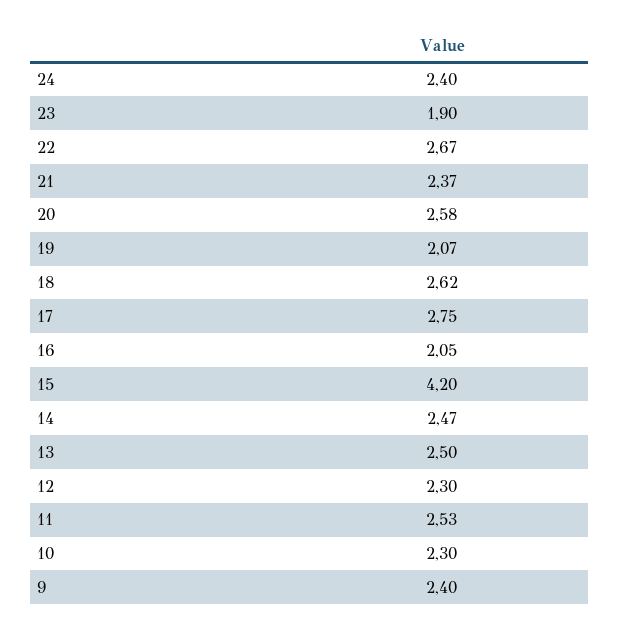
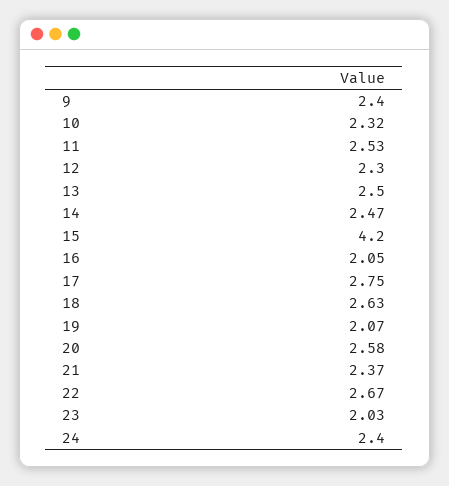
  {
    "24": 2.4,
-   "23": 1.9,
+   "23": 2.03,
    "22": 2.67,
    "21": 2.37,
    "20": 2.58,
    "19": 2.07,
-   "18": 2.62,
+   "18": 2.63,
    "17": 2.75,
    "16": 2.05,
    "15": 4.2,
    "14": 2.47,
    "13": 2.5,
    "12": 2.3,
    "11": 2.53,
-   "10": 2.3,
+   "10": 2.32,
    "9": 2.4
  }

